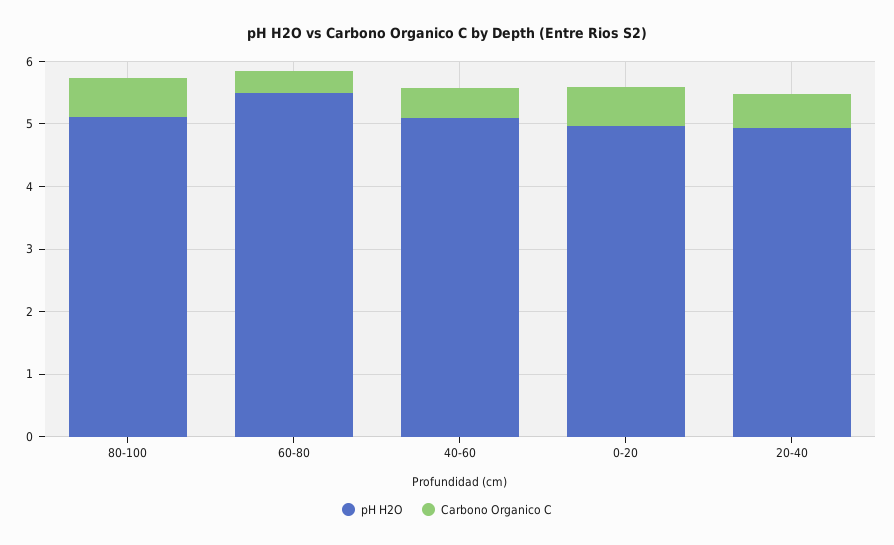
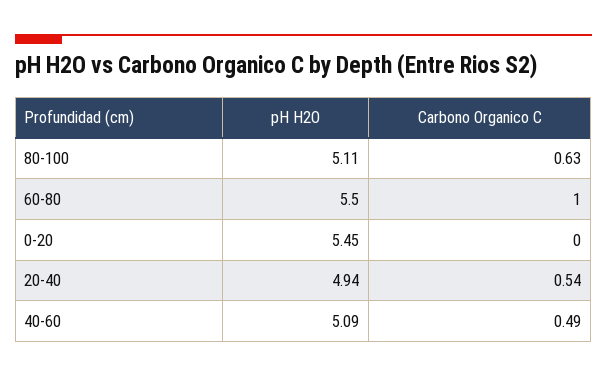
  {
    "pH H2O": {
      "80-100": 5.11,
      "60-80": 5.5,
      "40-60": 5.09,
-     "0-20": 5,
+     "0-20": 5.45,
      "20-40": 4.94
    },
    "Carbono Organico C": {
      "80-100": 0.63,
-     "60-80": 0.4,
+     "60-80": 1,
      "40-60": 0.49,
-     "0-20": 0.6,
+     "0-20": 0,
      "20-40": 0.54
    }
  }

